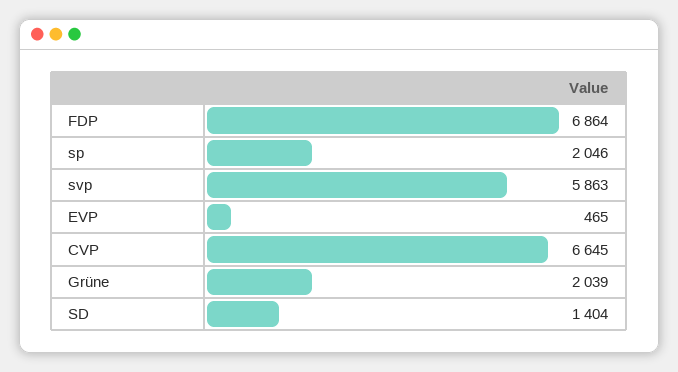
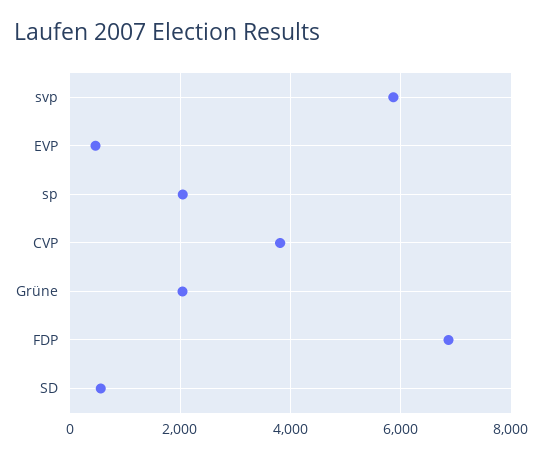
  {
    "FDP": 6864,
    "sp": 2046,
    "svp": 5863,
    "EVP": 465,
-   "CVP": 6645,
+   "CVP": 3800,
    "Grüne": 2039,
-   "SD": 1404
+   "SD": 600
  }

